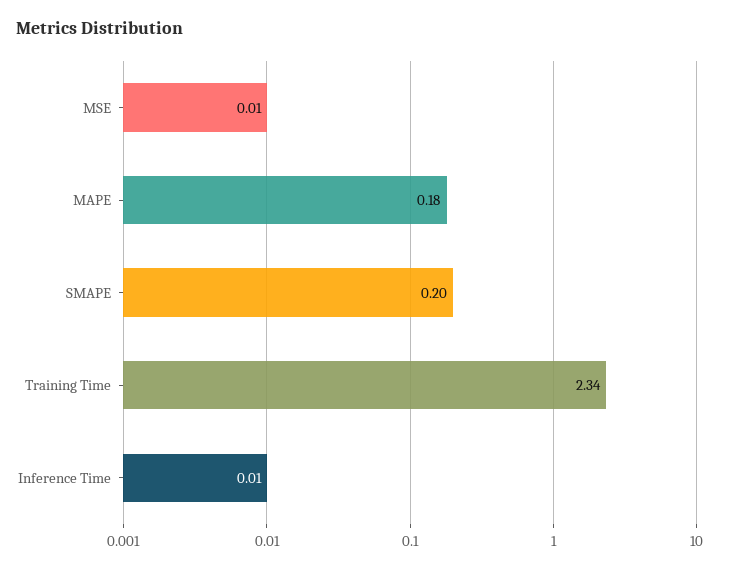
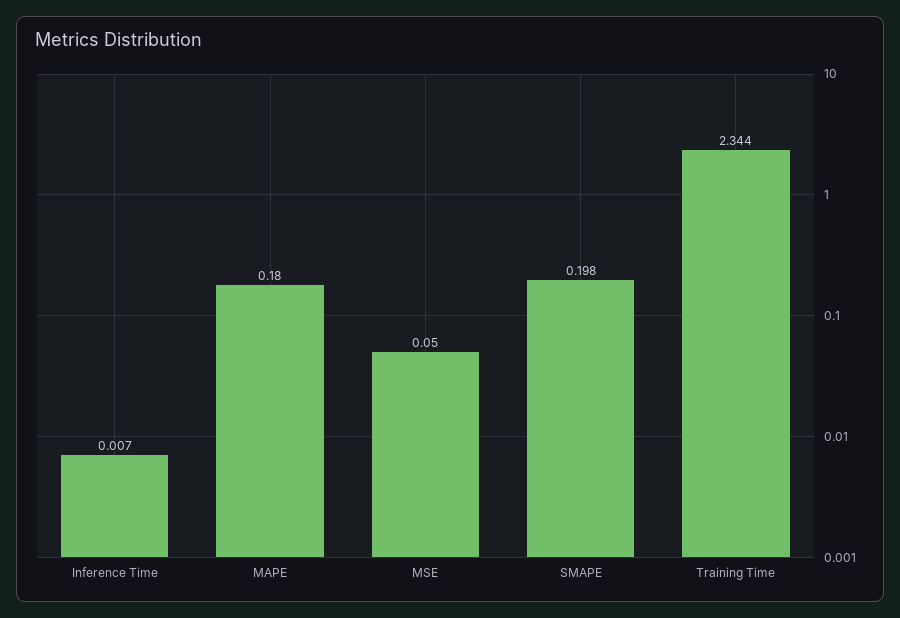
  {
-   "MSE": 0.01,
+   "MSE": 0.05,
    "MAPE": 0.18,
    "SMAPE": 0.198,
    "Training Time": 2.344,
    "Inference Time": 0.007
  }

